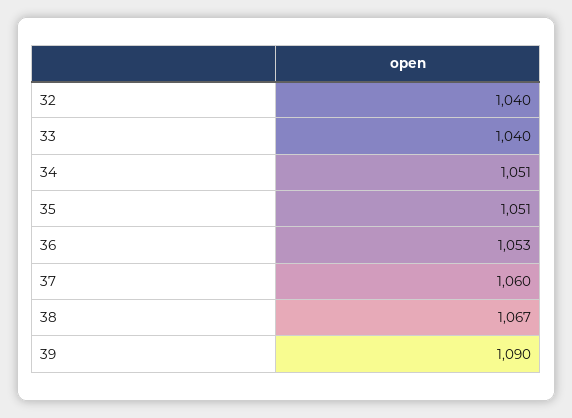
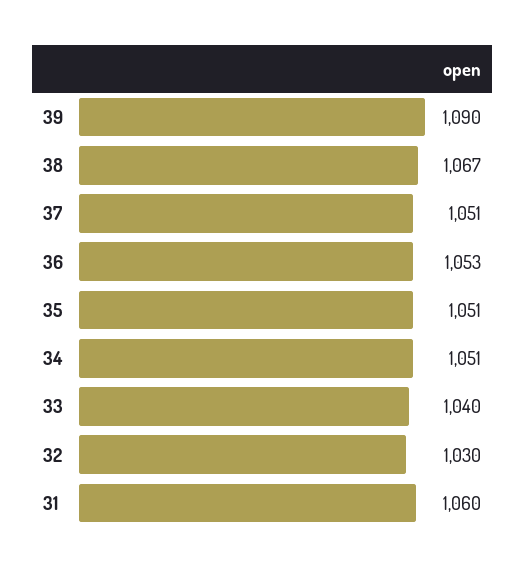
  {
-   "32": 1040,
+   "32": 1030,
    "33": 1040,
    "34": 1051,
    "35": 1051,
    "36": 1053,
-   "37": 1060,
+   "37": 1051,
    "38": 1067,
-   "39": 1090
+   "39": 1090,
+   "31": 1060
  }

